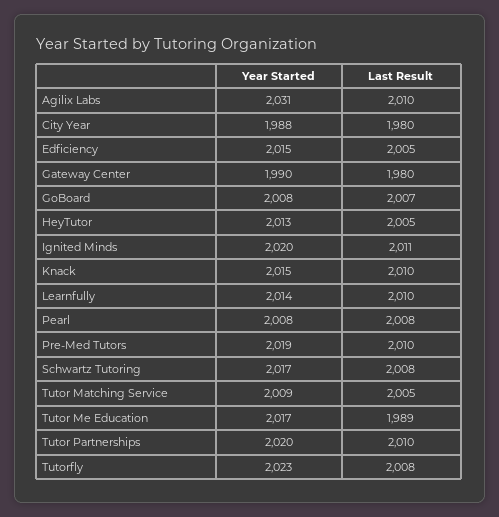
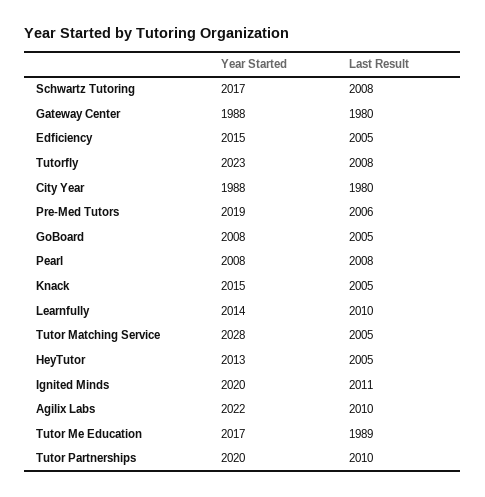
  {
    "Year Started": {
-     "Agilix Labs": 2031,
+     "Agilix Labs": 2022,
      "City Year": 1988,
      "Edficiency": 2015,
-     "Gateway Center": 1990,
+     "Gateway Center": 1988,
      "GoBoard": 2008,
      "HeyTutor": 2013,
      "Ignited Minds": 2020,
      "Knack": 2015,
      "Learnfully": 2014,
      "Pearl": 2008,
      "Pre-Med Tutors": 2019,
      "Schwartz Tutoring": 2017,
-     "Tutor Matching Service": 2009,
+     "Tutor Matching Service": 2028,
      "Tutor Me Education": 2017,
      "Tutor Partnerships": 2020,
      "Tutorfly": 2023
    },
    "Last Result": {
      "Agilix Labs": 2010,
      "City Year": 1980,
      "Edficiency": 2005,
      "Gateway Center": 1980,
-     "GoBoard": 2007,
+     "GoBoard": 2005,
      "HeyTutor": 2005,
      "Ignited Minds": 2011,
-     "Knack": 2010,
+     "Knack": 2005,
      "Learnfully": 2010,
      "Pearl": 2008,
-     "Pre-Med Tutors": 2010,
+     "Pre-Med Tutors": 2006,
      "Schwartz Tutoring": 2008,
      "Tutor Matching Service": 2005,
      "Tutor Me Education": 1989,
      "Tutor Partnerships": 2010,
      "Tutorfly": 2008
    }
  }

